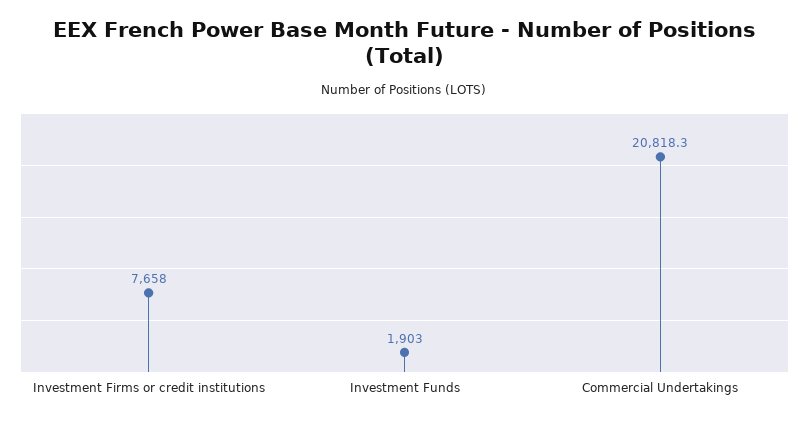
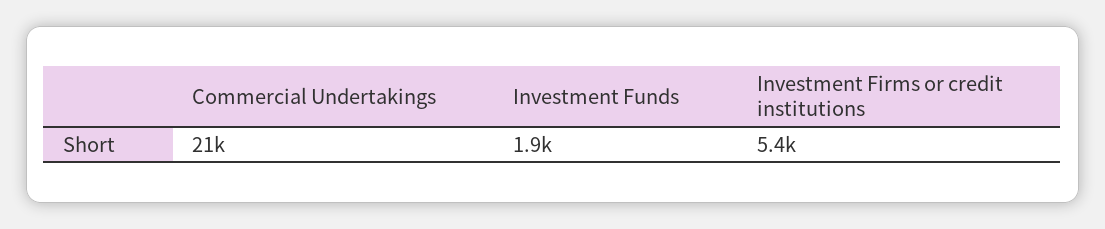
  {
-   "Investment Firms or credit institutions": 7658,
+   "Investment Firms or credit institutions": 5400,
    "Investment Funds": 1903,
    "Commercial Undertakings": 20818.3
  }

